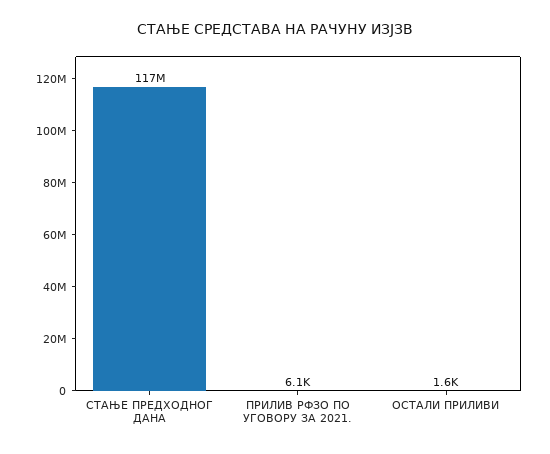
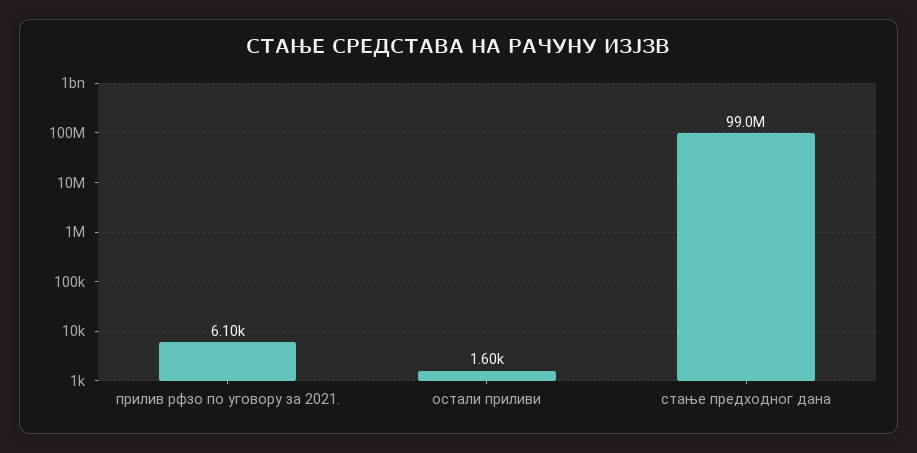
  {
-   "СТАЊЕ ПРЕДХОДНОГ ДАНА": 117000000,
+   "СТАЊЕ ПРЕДХОДНОГ ДАНА": 99000000,
    "ПРИЛИВ РФЗО ПО УГОВОРУ ЗА 2021.": 6100,
    "ОСТАЛИ ПРИЛИВИ": 1600
  }

